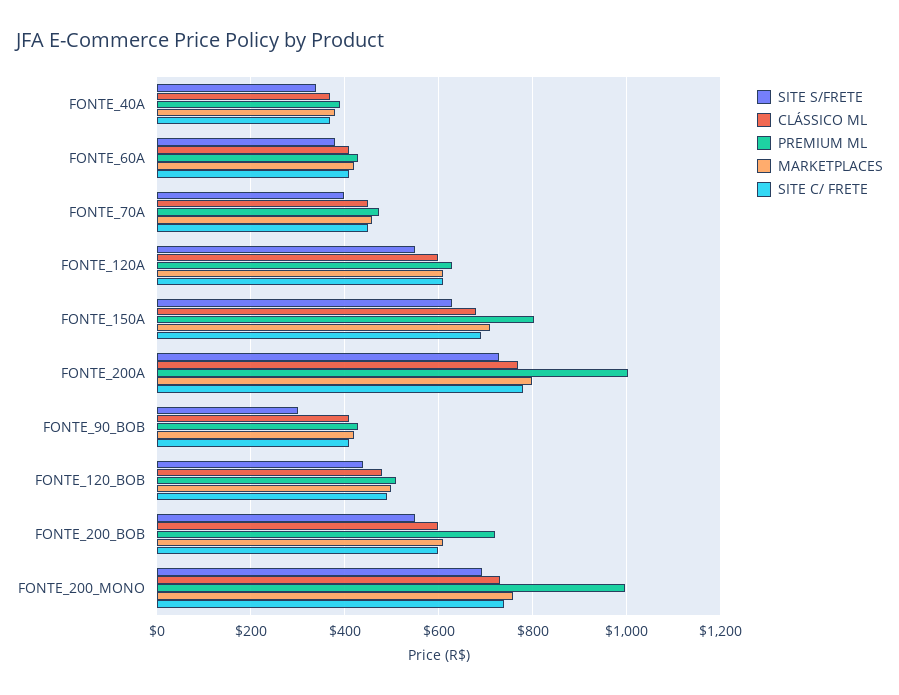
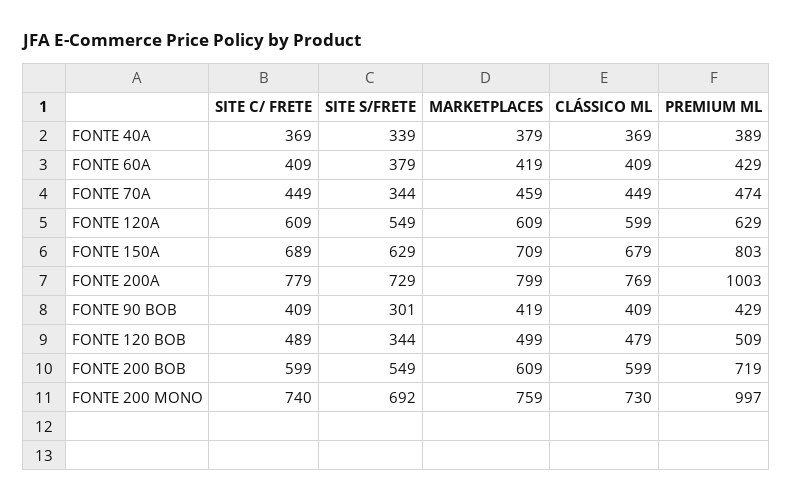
  {
    "SITE S/FRETE": {
      "FONTE_40A": 339,
      "FONTE_60A": 379,
-     "FONTE_70A": 400,
+     "FONTE_70A": 344,
      "FONTE_120A": 549,
      "FONTE_150A": 629,
      "FONTE_200A": 729,
      "FONTE_90_BOB": 301,
-     "FONTE_120_BOB": 440,
+     "FONTE_120_BOB": 344,
      "FONTE_200_BOB": 549,
      "FONTE_200_MONO": 692
    },
    "CLÁSSICO ML": {
      "FONTE_40A": 369,
      "FONTE_60A": 409,
      "FONTE_70A": 449,
      "FONTE_120A": 599,
      "FONTE_150A": 679,
      "FONTE_200A": 769,
      "FONTE_90_BOB": 409,
      "FONTE_120_BOB": 479,
      "FONTE_200_BOB": 599,
      "FONTE_200_MONO": 730
    },
    "PREMIUM ML": {
      "FONTE_40A": 389,
      "FONTE_60A": 429,
      "FONTE_70A": 474,
      "FONTE_120A": 629,
      "FONTE_150A": 803,
      "FONTE_200A": 1003,
      "FONTE_90_BOB": 429,
      "FONTE_120_BOB": 509,
      "FONTE_200_BOB": 719,
      "FONTE_200_MONO": 997
    },
    "MARKETPLACES": {
      "FONTE_40A": 379,
      "FONTE_60A": 419,
      "FONTE_70A": 459,
      "FONTE_120A": 609,
      "FONTE_150A": 709,
      "FONTE_200A": 799,
      "FONTE_90_BOB": 419,
      "FONTE_120_BOB": 499,
      "FONTE_200_BOB": 609,
      "FONTE_200_MONO": 759
    },
    "SITE C/ FRETE": {
      "FONTE_40A": 369,
      "FONTE_60A": 409,
      "FONTE_70A": 449,
      "FONTE_120A": 609,
      "FONTE_150A": 689,
      "FONTE_200A": 779,
      "FONTE_90_BOB": 409,
      "FONTE_120_BOB": 489,
      "FONTE_200_BOB": 599,
      "FONTE_200_MONO": 740
    }
  }

